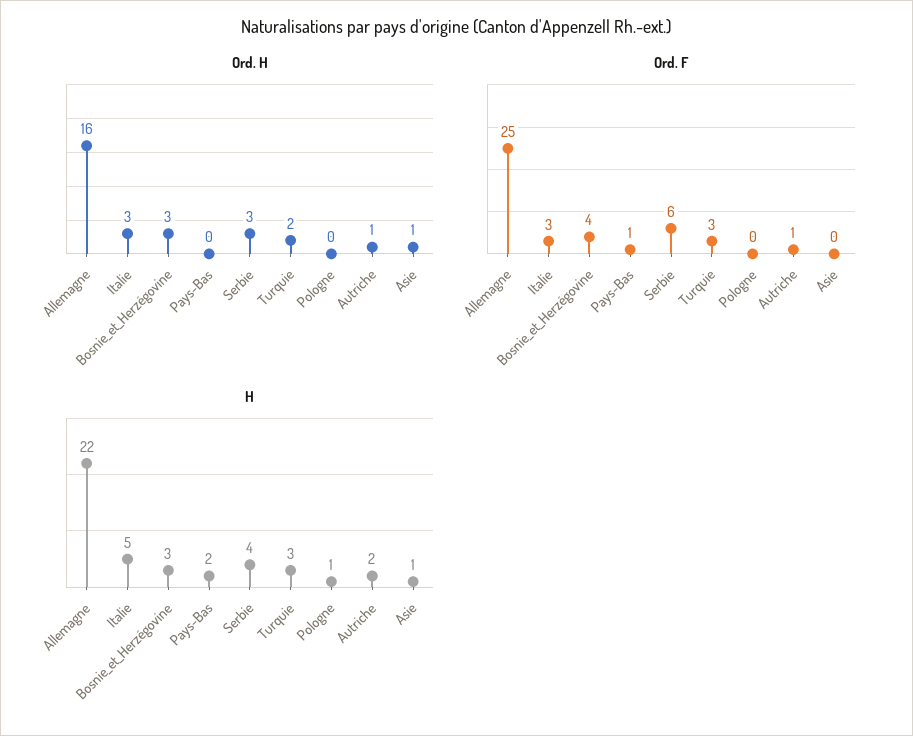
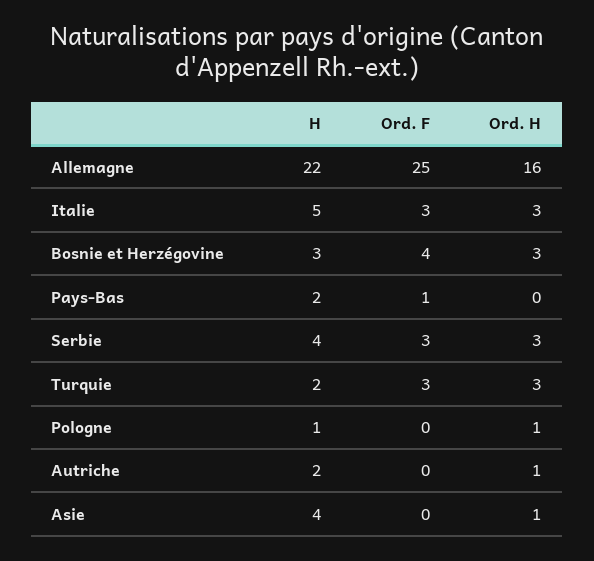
  {
    "Ord. H": {
      "Allemagne": 16,
      "Italie": 3,
      "Bosnie_et_Herzégovine": 3,
      "Pays-Bas": 0,
      "Serbie": 3,
-     "Turquie": 2,
+     "Turquie": 3,
-     "Pologne": 0,
+     "Pologne": 1,
      "Autriche": 1,
      "Asie": 1
    },
    "Ord. F": {
      "Allemagne": 25,
      "Italie": 3,
      "Bosnie_et_Herzégovine": 4,
      "Pays-Bas": 1,
-     "Serbie": 6,
+     "Serbie": 3,
      "Turquie": 3,
      "Pologne": 0,
-     "Autriche": 1,
+     "Autriche": 0,
      "Asie": 0
    },
    "H": {
      "Allemagne": 22,
      "Italie": 5,
      "Bosnie_et_Herzégovine": 3,
      "Pays-Bas": 2,
      "Serbie": 4,
-     "Turquie": 3,
+     "Turquie": 2,
      "Pologne": 1,
      "Autriche": 2,
-     "Asie": 1
+     "Asie": 4
    }
  }

